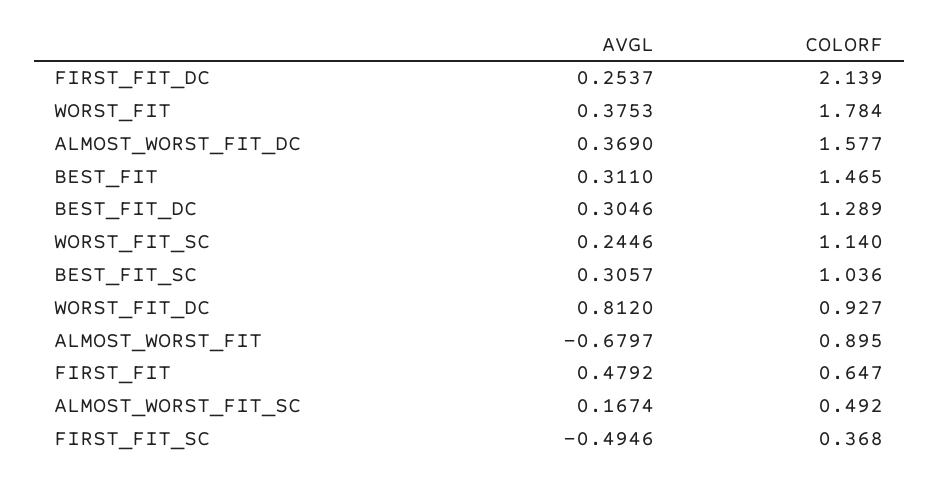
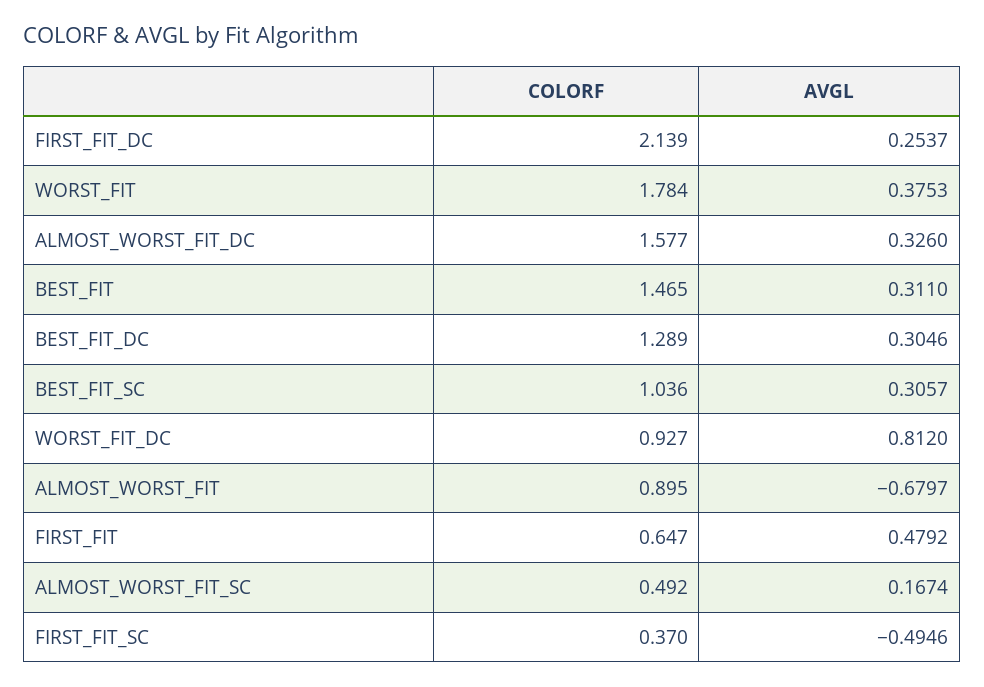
  {
    "AVGL": {
      "FIRST_FIT_DC": 0.2537,
      "WORST_FIT": 0.3753,
-     "ALMOST_WORST_FIT_DC": 0.369,
+     "ALMOST_WORST_FIT_DC": 0.326,
      "BEST_FIT": 0.311,
      "BEST_FIT_DC": 0.3046,
-     "WORST_FIT_SC": 0.2446,
      "BEST_FIT_SC": 0.3057,
      "WORST_FIT_DC": 0.812,
      "ALMOST_WORST_FIT": -0.6797,
      "FIRST_FIT": 0.4792,
      "ALMOST_WORST_FIT_SC": 0.1674,
      "FIRST_FIT_SC": -0.4946
    },
    "COLORF": {
      "FIRST_FIT_DC": 2.139,
      "WORST_FIT": 1.784,
      "ALMOST_WORST_FIT_DC": 1.577,
      "BEST_FIT": 1.465,
      "BEST_FIT_DC": 1.289,
-     "WORST_FIT_SC": 1.14,
      "BEST_FIT_SC": 1.036,
      "WORST_FIT_DC": 0.927,
      "ALMOST_WORST_FIT": 0.895,
      "FIRST_FIT": 0.647,
      "ALMOST_WORST_FIT_SC": 0.492,
-     "FIRST_FIT_SC": 0.368
+     "FIRST_FIT_SC": 0.37
    }
  }

